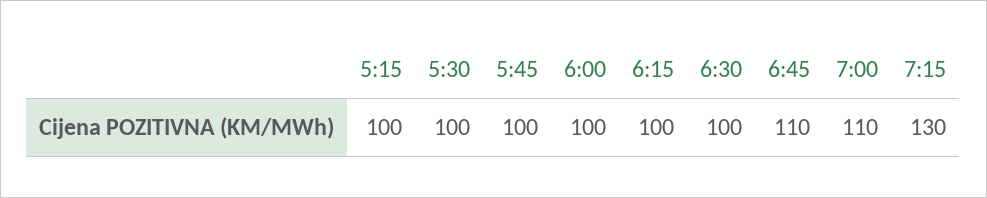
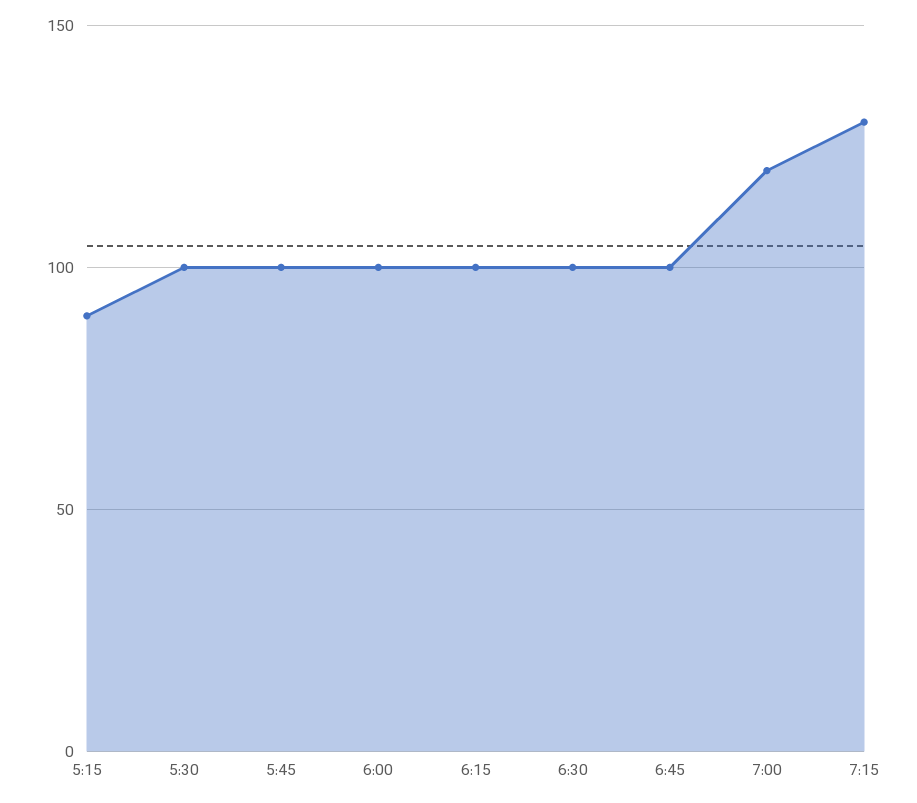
  {
-   "5:15": 100,
+   "5:15": 90,
    "5:30": 100,
    "5:45": 100,
    "6:00": 100,
    "6:15": 100,
    "6:30": 100,
-   "6:45": 110,
+   "6:45": 100,
-   "7:00": 110,
+   "7:00": 120,
    "7:15": 130
  }

